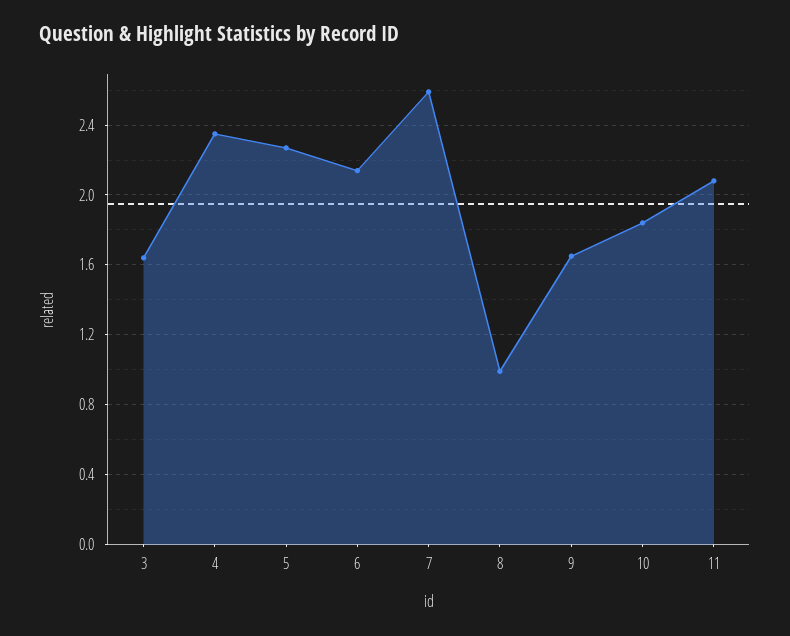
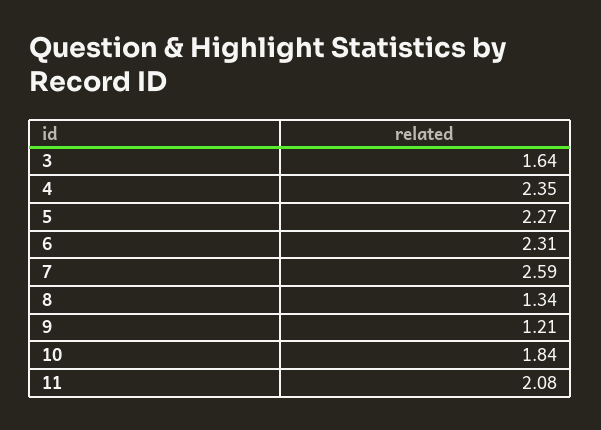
  {
    "3": 1.64,
    "4": 2.35,
    "5": 2.27,
-   "6": 2.15,
+   "6": 2.31,
    "7": 2.59,
-   "8": 1,
+   "8": 1.34,
-   "9": 1.65,
+   "9": 1.21,
    "10": 1.84,
    "11": 2.08
  }

